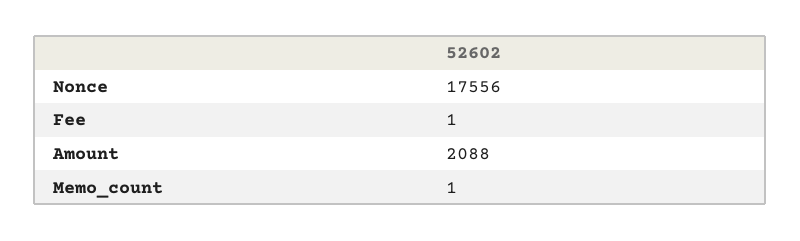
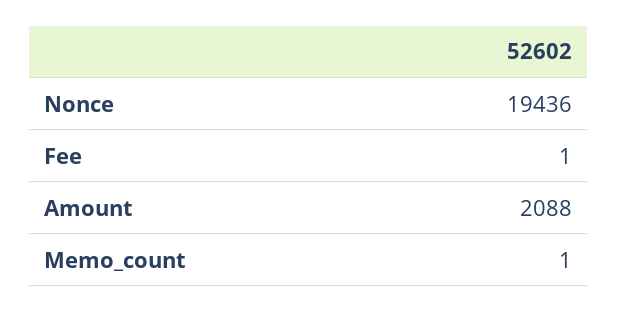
  {
-   "Nonce": 17556,
+   "Nonce": 19436,
    "Fee": 1,
    "Amount": 2088,
    "Memo_count": 1
  }

